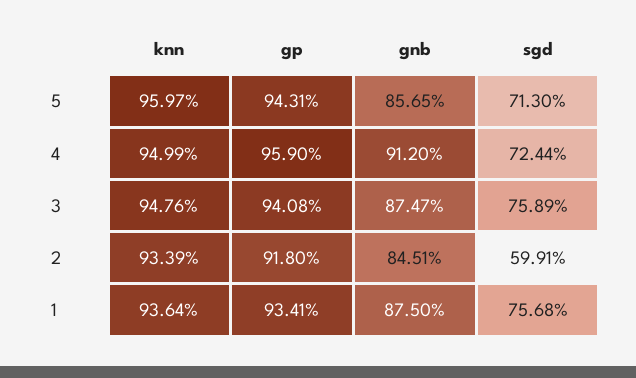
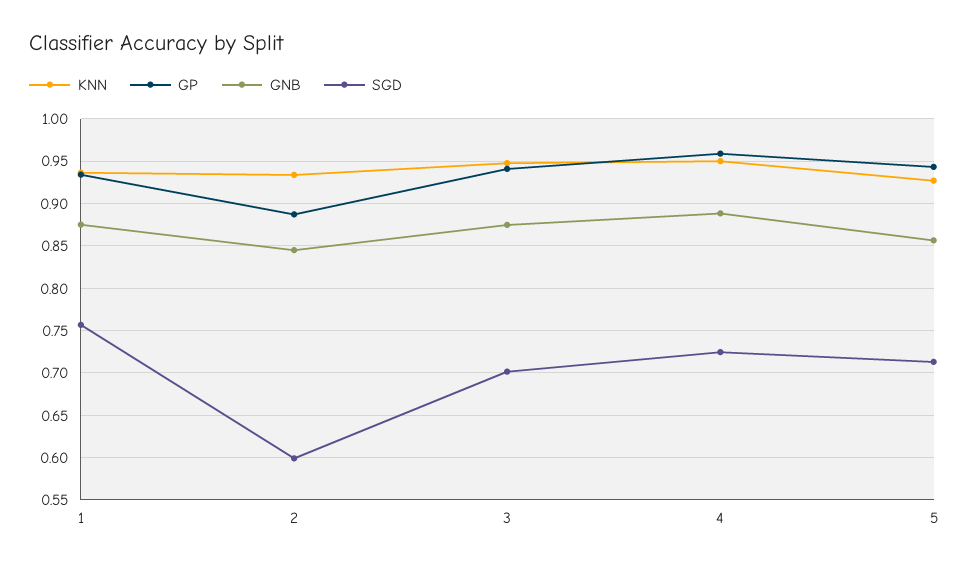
  {
    "knn": {
-     "5": 0.9597,
+     "5": 0.93,
      "4": 0.9499,
      "3": 0.9476,
      "2": 0.9339,
      "1": 0.9364
    },
    "gp": {
      "5": 0.9431,
      "4": 0.959,
      "3": 0.9408,
-     "2": 0.918,
+     "2": 0.89,
      "1": 0.9341
    },
    "gnb": {
      "5": 0.8565,
-     "4": 0.912,
+     "4": 0.89,
      "3": 0.8747,
      "2": 0.8451,
      "1": 0.875
    },
    "sgd": {
      "5": 0.713,
      "4": 0.7244,
-     "3": 0.7589,
+     "3": 0.7,
      "2": 0.5991,
      "1": 0.7568
    }
  }

